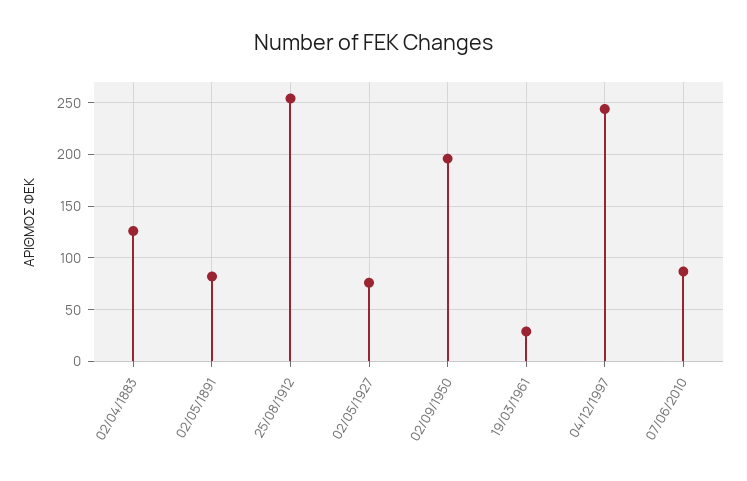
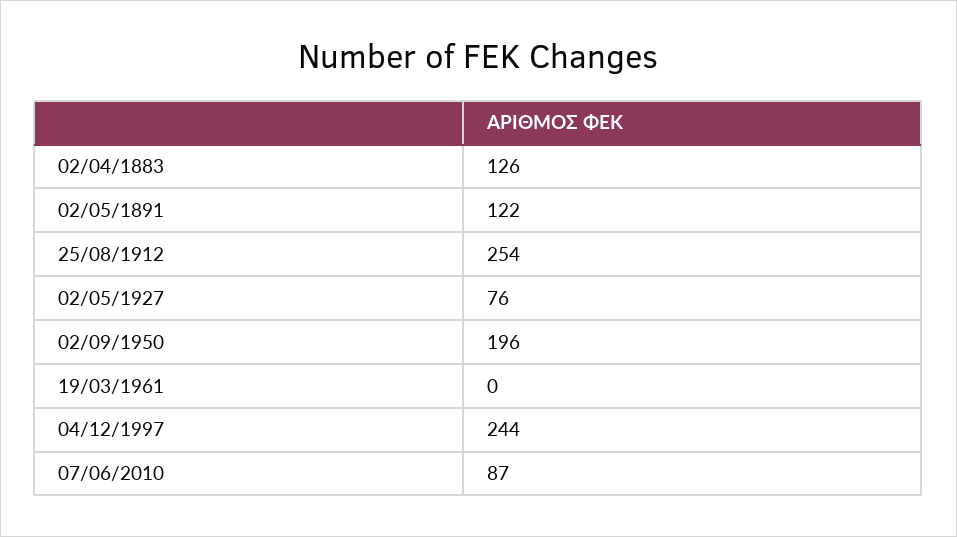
  {
    "02/04/1883": 126,
-   "02/05/1891": 80,
+   "02/05/1891": 122,
    "25/08/1912": 254,
    "02/05/1927": 76,
    "02/09/1950": 196,
-   "19/03/1961": 30,
+   "19/03/1961": 0,
    "04/12/1997": 244,
    "07/06/2010": 87
  }

